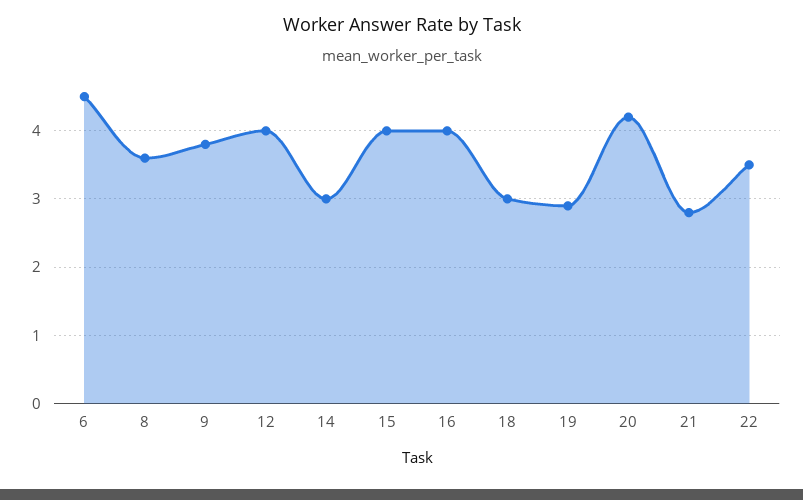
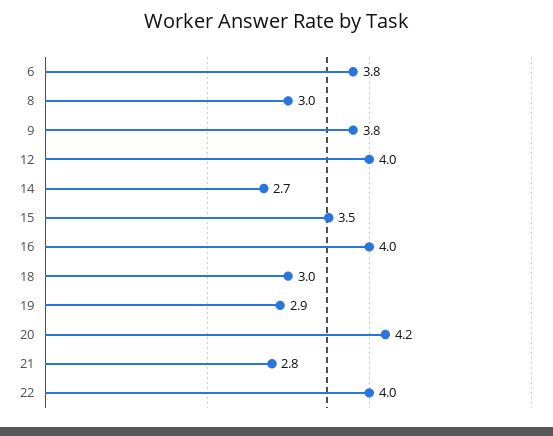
  {
-   "6": 4.5,
+   "6": 3.8,
-   "8": 3.6,
+   "8": 3,
    "9": 3.8,
    "12": 4,
-   "14": 3,
+   "14": 2.7,
-   "15": 4,
+   "15": 3.5,
    "16": 4,
    "18": 3,
    "19": 2.9,
    "20": 4.2,
    "21": 2.8,
-   "22": 3.5
+   "22": 4
  }

